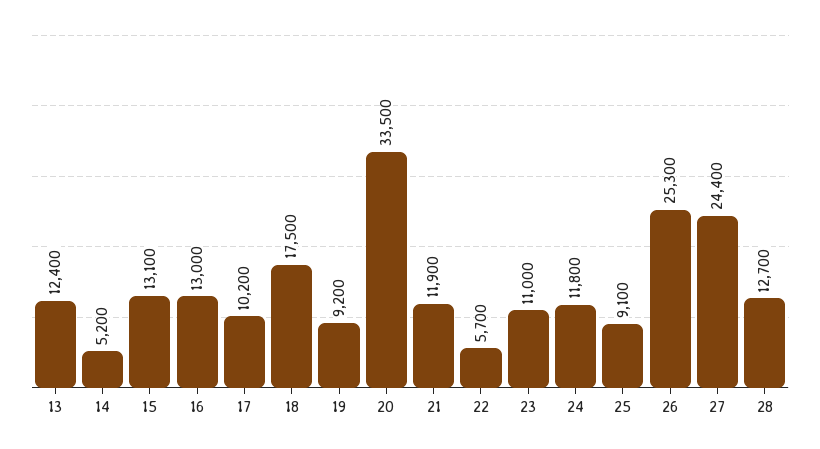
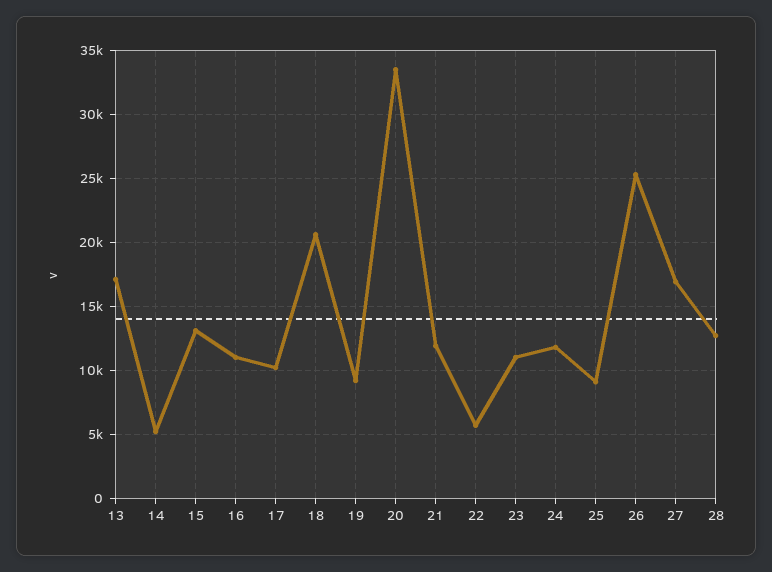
  {
-   "13": 12400,
+   "13": 17000,
    "14": 5200,
    "15": 13100,
-   "16": 13000,
+   "16": 11000,
    "17": 10200,
-   "18": 17500,
+   "18": 20500,
    "19": 9200,
    "20": 33500,
    "21": 11900,
    "22": 5700,
    "23": 11000,
    "24": 11800,
    "25": 9100,
    "26": 25300,
-   "27": 24400,
+   "27": 17000,
    "28": 12700
  }

